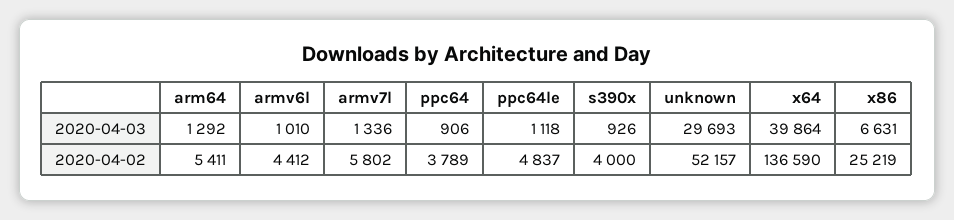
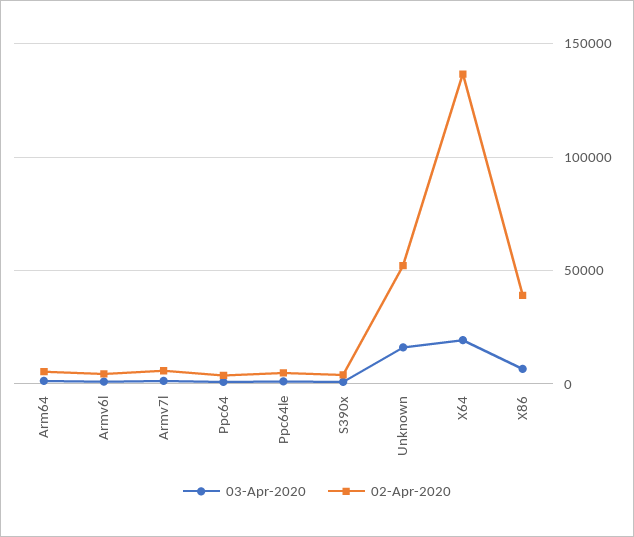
  {
    "2020-04-03": {
      "arm64": 1292,
      "armv6l": 1010,
      "armv7l": 1336,
      "ppc64": 906,
      "ppc64le": 1118,
      "s390x": 926,
-     "unknown": 29693,
+     "unknown": 15000,
-     "x64": 39864,
+     "x64": 20000,
      "x86": 6631
    },
    "2020-04-02": {
      "arm64": 5411,
      "armv6l": 4412,
      "armv7l": 5802,
      "ppc64": 3789,
      "ppc64le": 4837,
      "s390x": 4000,
      "unknown": 52157,
      "x64": 136590,
-     "x86": 25219
+     "x86": 40000
    }
  }

